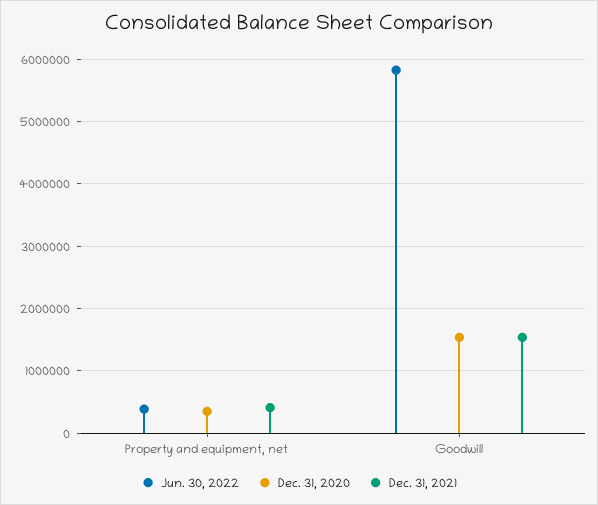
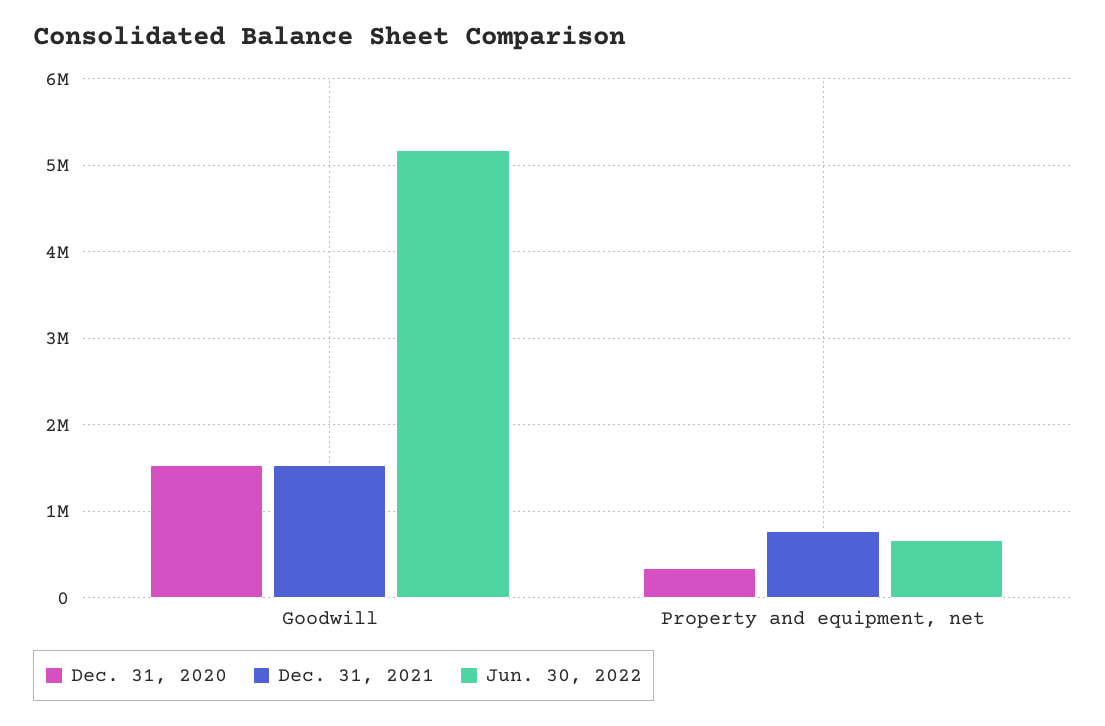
  {
    "Jun. 30, 2022": {
-     "Property and equipment, net": 400000,
+     "Property and equipment, net": 700000,
-     "Goodwill": 5800000
+     "Goodwill": 5200000
    },
    "Dec. 31, 2020": {
      "Property and equipment, net": 400000,
      "Goodwill": 1500000
    },
    "Dec. 31, 2021": {
-     "Property and equipment, net": 400000,
+     "Property and equipment, net": 800000,
      "Goodwill": 1500000
    }
  }

